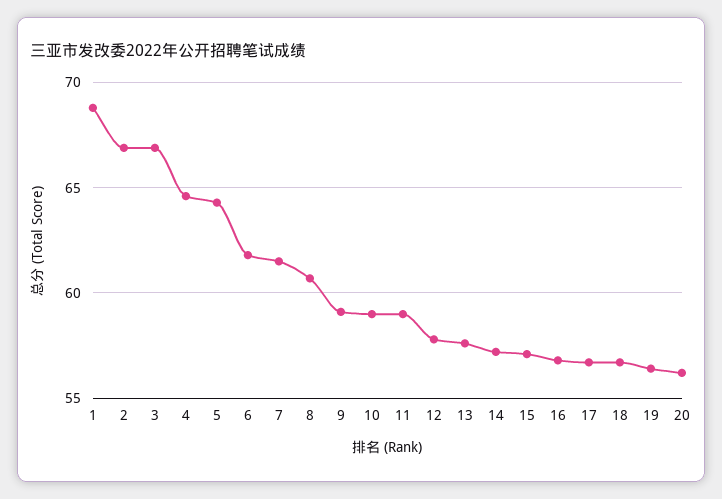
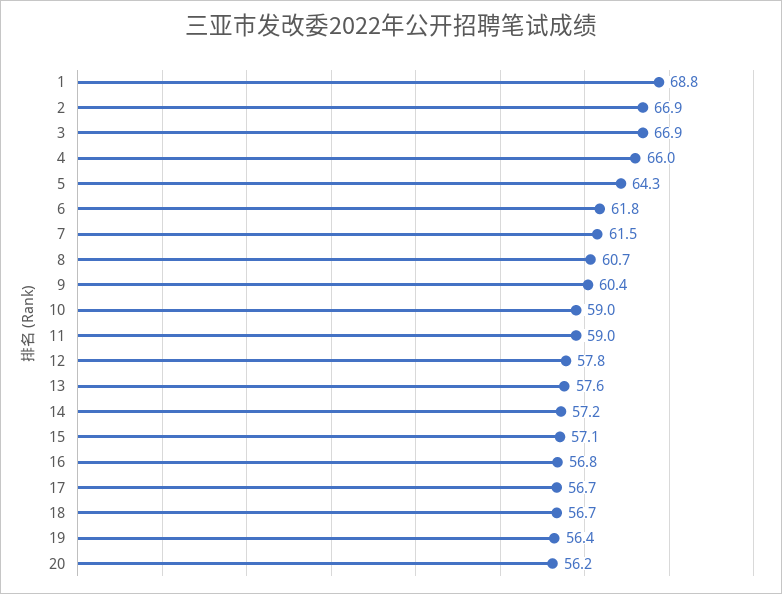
  {
    "1": 68.8,
    "2": 66.9,
    "3": 66.9,
-   "4": 64.5,
+   "4": 66,
    "5": 64.3,
    "6": 61.8,
    "7": 61.5,
    "8": 60.7,
-   "9": 59,
+   "9": 60.4,
    "10": 59,
    "11": 59,
    "12": 57.8,
    "13": 57.6,
    "14": 57.2,
    "15": 57.1,
    "16": 56.8,
    "17": 56.7,
    "18": 56.7,
    "19": 56.4,
    "20": 56.2
  }

